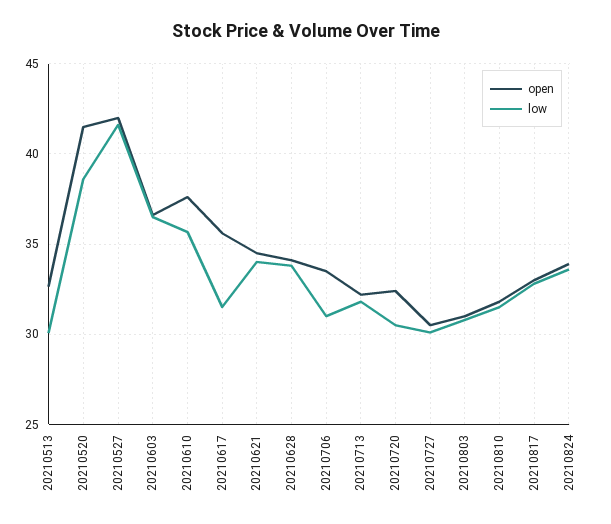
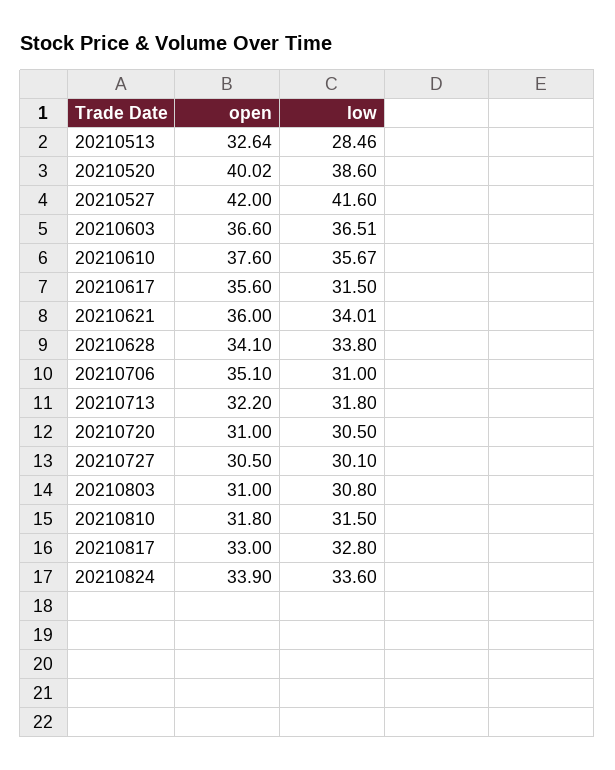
  {
    "open": {
      "20210513": 32.64,
-     "20210520": 41.5,
+     "20210520": 40.02,
      "20210527": 42,
      "20210603": 36.6,
      "20210610": 37.6,
      "20210617": 35.6,
-     "20210621": 34.5,
+     "20210621": 36,
      "20210628": 34.1,
-     "20210706": 33.5,
+     "20210706": 35.1,
      "20210713": 32.2,
-     "20210720": 32.5,
+     "20210720": 31,
      "20210727": 30.5,
      "20210803": 31,
      "20210810": 31.8,
      "20210817": 33,
      "20210824": 33.9
    },
    "low": {
-     "20210513": 30,
+     "20210513": 28.46,
      "20210520": 38.6,
      "20210527": 41.6,
      "20210603": 36.51,
      "20210610": 35.67,
      "20210617": 31.5,
      "20210621": 34.01,
      "20210628": 33.8,
      "20210706": 31,
      "20210713": 31.8,
      "20210720": 30.5,
      "20210727": 30.1,
      "20210803": 30.8,
      "20210810": 31.5,
      "20210817": 32.8,
      "20210824": 33.6
    }
  }

